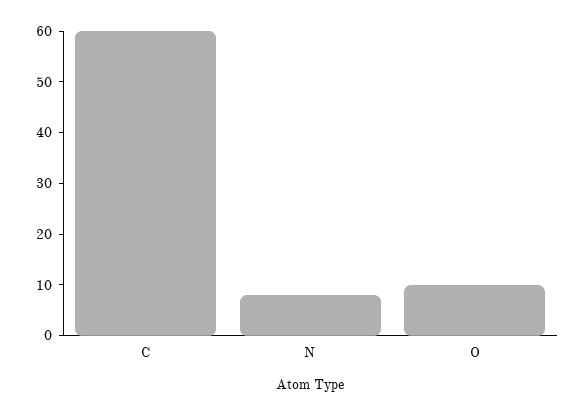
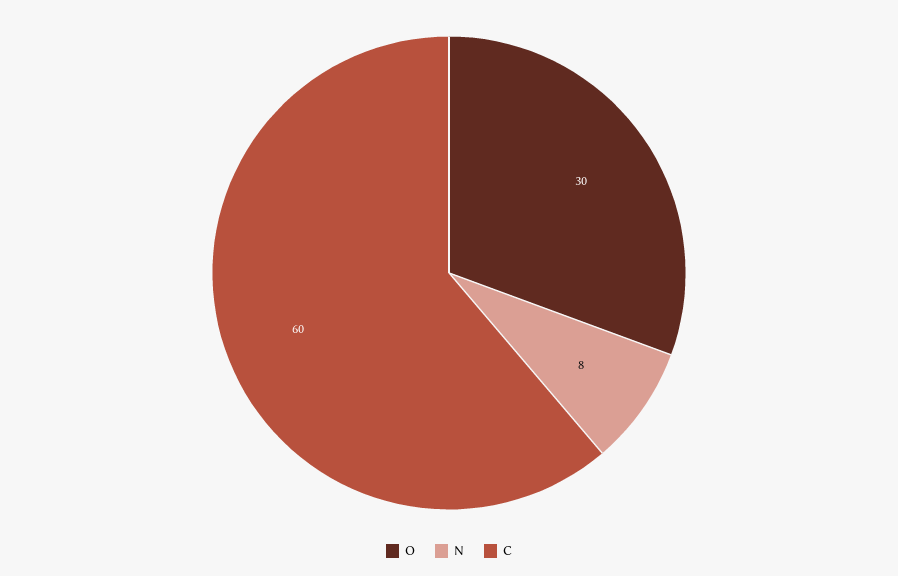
  {
    "C": 60,
    "N": 8,
-   "O": 10
+   "O": 30
  }

